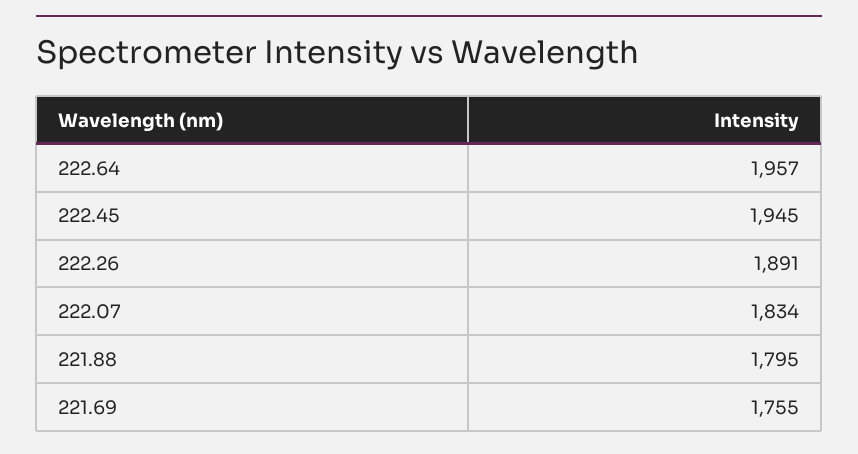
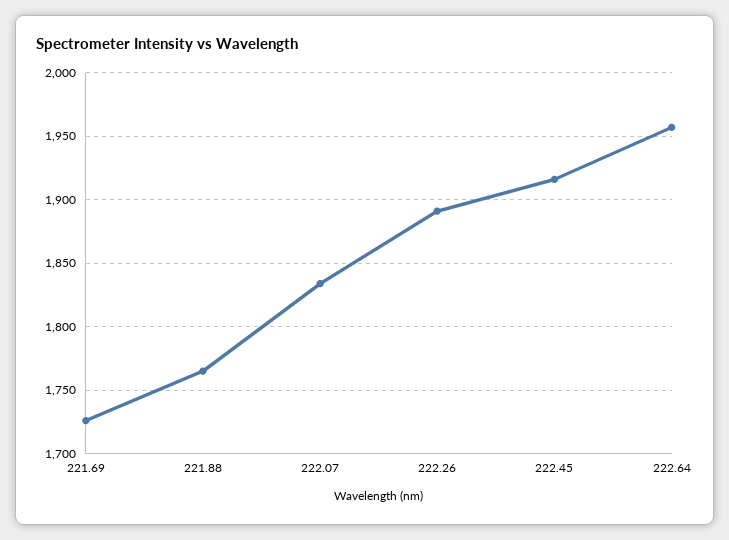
  {
    "222.64": 1957,
-   "222.45": 1945,
+   "222.45": 1915,
    "222.26": 1891,
    "222.07": 1834,
-   "221.88": 1795,
+   "221.88": 1765,
-   "221.69": 1755
+   "221.69": 1725
  }

